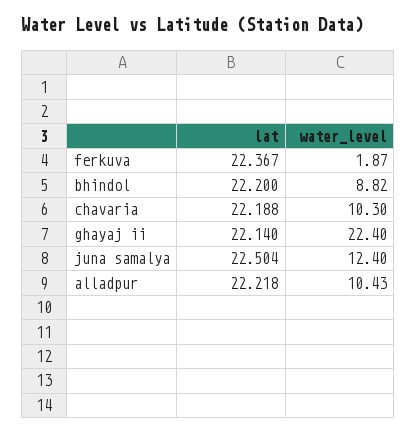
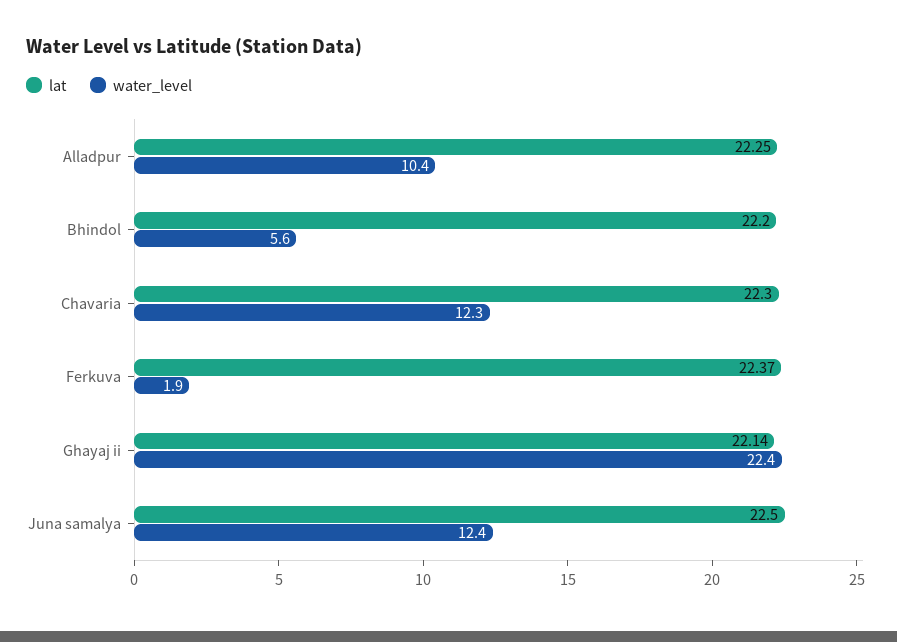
  {
    "lat": {
      "ferkuva": 22.367,
      "bhindol": 22.2,
-     "chavaria": 22.188,
+     "chavaria": 22.3,
      "ghayaj ii": 22.14,
      "juna samalya": 22.504,
-     "alladpur": 22.218
+     "alladpur": 22.25
    },
    "water_level": {
      "ferkuva": 1.87,
-     "bhindol": 8.82,
+     "bhindol": 5.6,
-     "chavaria": 10.3,
+     "chavaria": 12.3,
      "ghayaj ii": 22.4,
      "juna samalya": 12.4,
      "alladpur": 10.43
    }
  }

